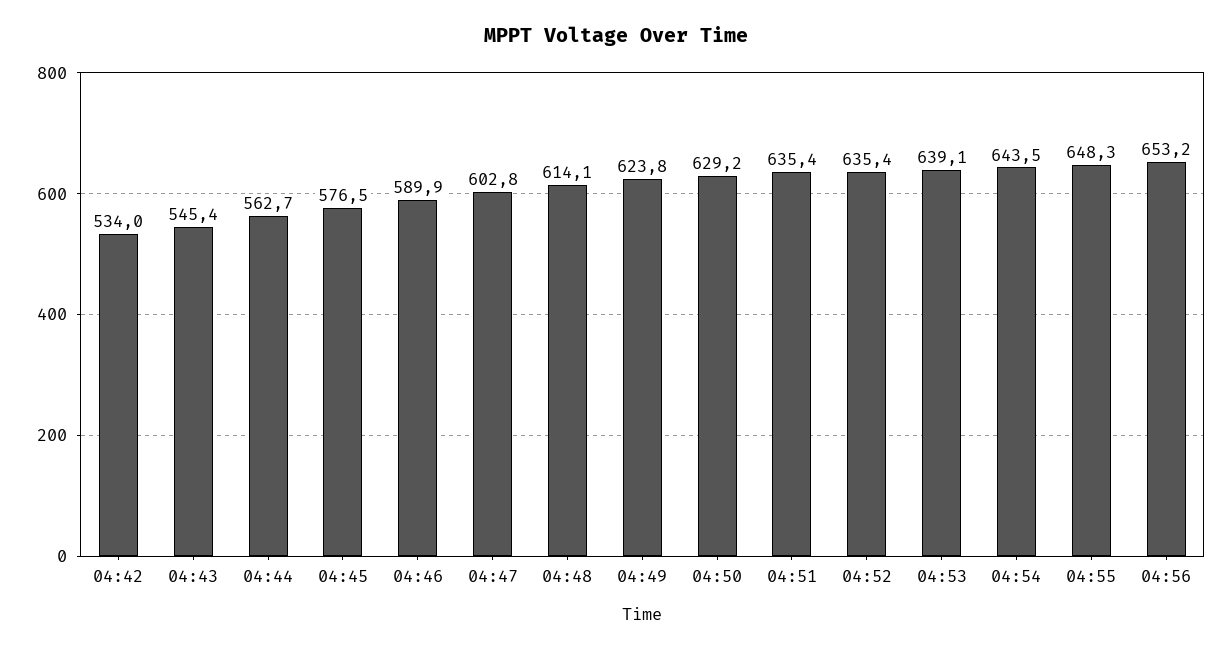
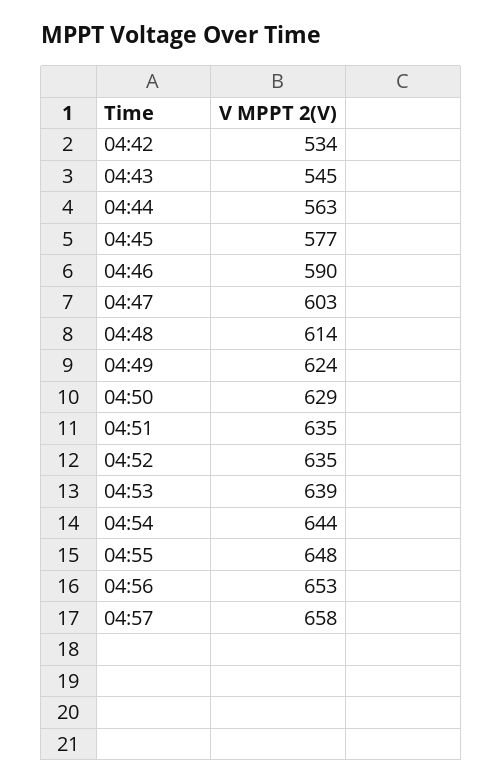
  {
    "04:42": 534,
    "04:43": 545.4,
    "04:44": 562.7,
    "04:45": 576.5,
    "04:46": 589.9,
    "04:47": 602.8,
    "04:48": 614.1,
    "04:49": 623.8,
    "04:50": 629.2,
    "04:51": 635.4,
    "04:52": 635.4,
    "04:53": 639.1,
    "04:54": 643.5,
    "04:55": 648.3,
-   "04:56": 653.2
+   "04:56": 653.2,
+   "04:57": 658
  }

